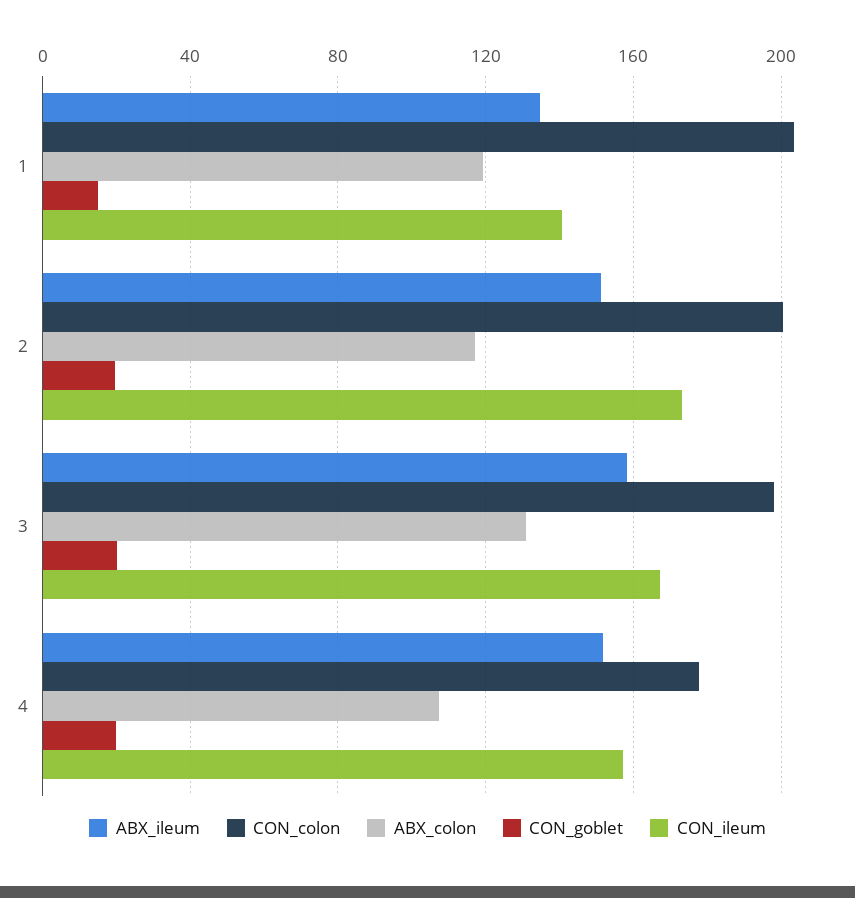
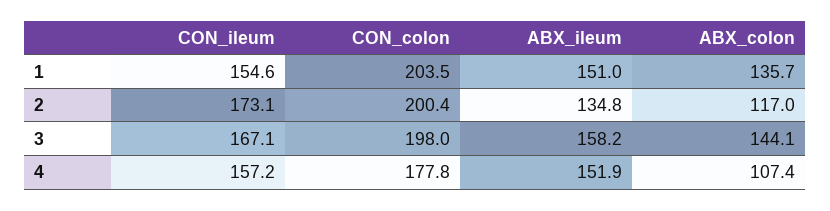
  {
    "ABX_ileum": {
-     "1": 135,
+     "1": 151,
-     "2": 150,
+     "2": 134.8,
      "3": 158.2,
      "4": 151.9
    },
    "CON_colon": {
      "1": 203.5,
      "2": 200.4,
      "3": 198,
      "4": 177.8
    },
    "ABX_colon": {
-     "1": 120,
+     "1": 135.7,
      "2": 117,
-     "3": 130,
+     "3": 144.1,
      "4": 107.4
    },
-   "CON_goblet": {
-     "1": 15,
-     "2": 20,
-     "3": 20,
-     "4": 20
-   },
    "CON_ileum": {
-     "1": 140,
+     "1": 154.6,
      "2": 173.1,
      "3": 167.1,
      "4": 157.2
    }
  }

